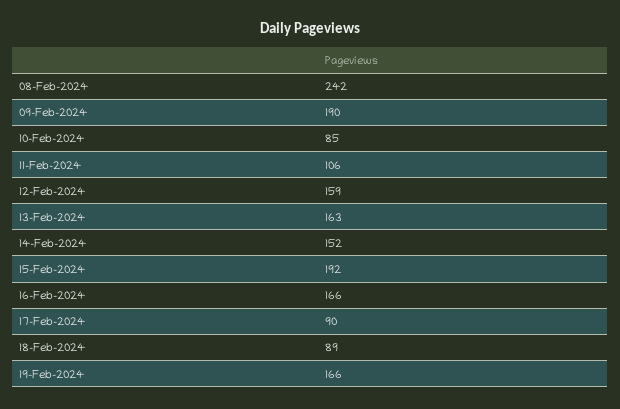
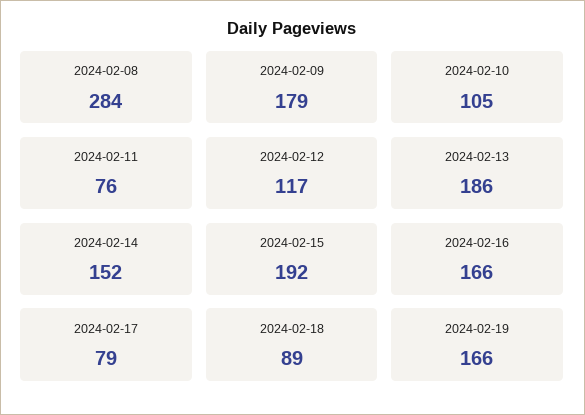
  {
-   "08-Feb-2024": 242,
+   "08-Feb-2024": 284,
-   "09-Feb-2024": 190,
+   "09-Feb-2024": 179,
-   "10-Feb-2024": 85,
+   "10-Feb-2024": 105,
-   "11-Feb-2024": 106,
+   "11-Feb-2024": 76,
-   "12-Feb-2024": 159,
+   "12-Feb-2024": 117,
-   "13-Feb-2024": 163,
+   "13-Feb-2024": 186,
    "14-Feb-2024": 152,
    "15-Feb-2024": 192,
    "16-Feb-2024": 166,
-   "17-Feb-2024": 90,
+   "17-Feb-2024": 79,
    "18-Feb-2024": 89,
    "19-Feb-2024": 166
  }

